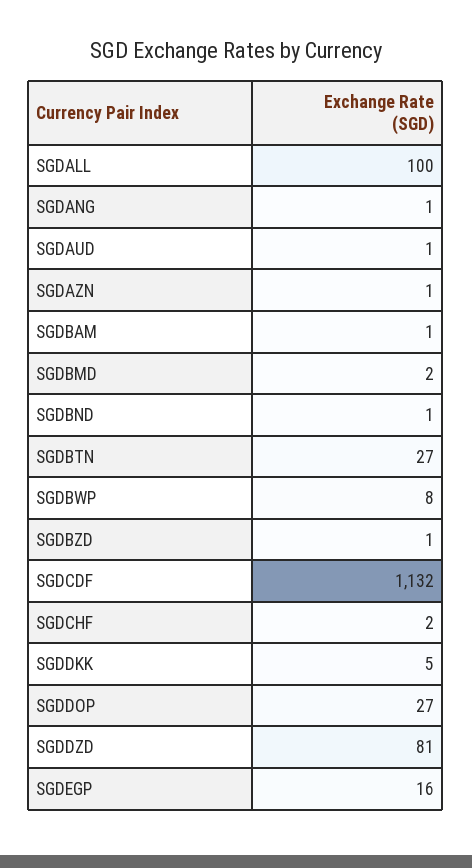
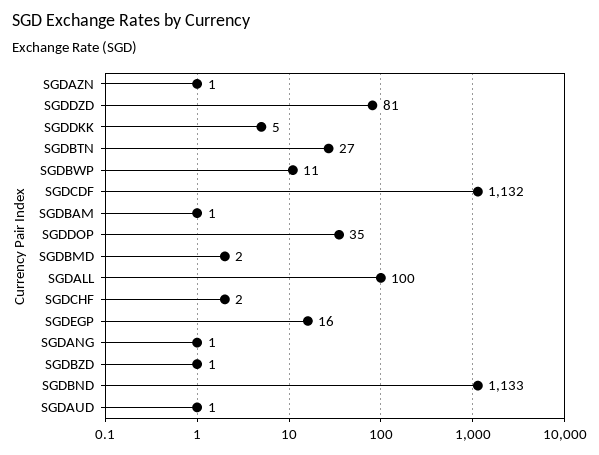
  {
    "SGDALL": 100,
    "SGDANG": 1,
    "SGDAUD": 1,
    "SGDAZN": 1,
    "SGDBAM": 1,
    "SGDBMD": 2,
-   "SGDBND": 1,
+   "SGDBND": 1133,
    "SGDBTN": 27,
-   "SGDBWP": 8,
+   "SGDBWP": 11,
    "SGDBZD": 1,
    "SGDCDF": 1132,
    "SGDCHF": 2,
    "SGDDKK": 5,
-   "SGDDOP": 27,
+   "SGDDOP": 35,
    "SGDDZD": 81,
    "SGDEGP": 16
  }

